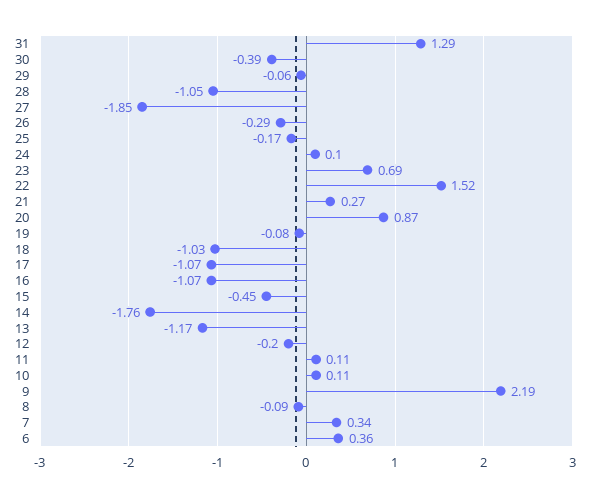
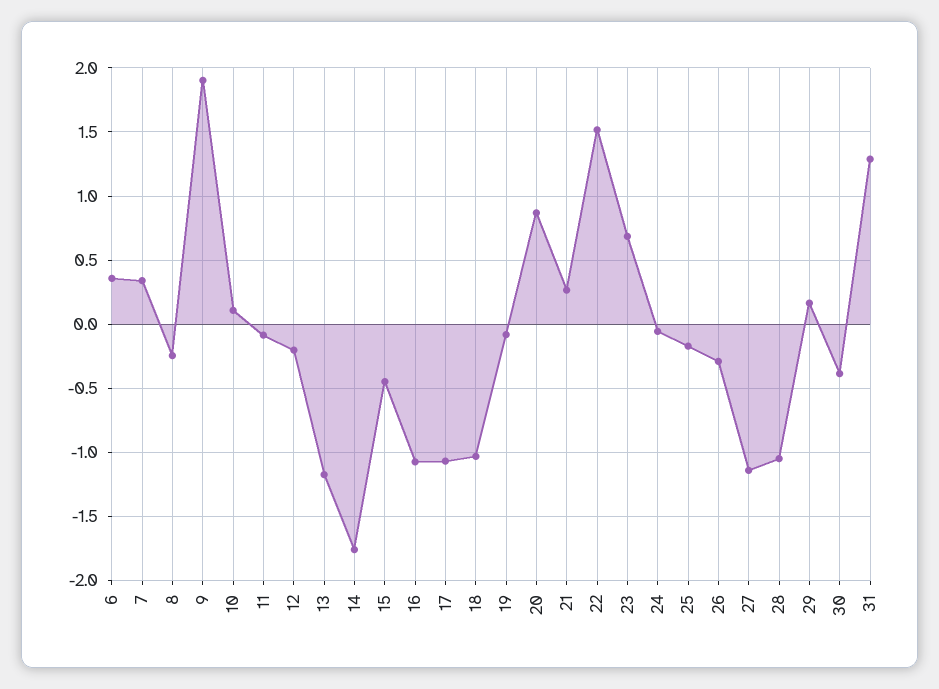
  {
    "31": 1.29,
    "30": -0.39,
-   "29": -0.06,
+   "29": 0.15,
    "28": -1.05,
-   "27": -1.85,
+   "27": -1.15,
    "26": -0.29,
    "25": -0.17,
-   "24": 0.1,
+   "24": -0.05,
    "23": 0.69,
    "22": 1.52,
    "21": 0.27,
    "20": 0.87,
    "19": -0.08,
    "18": -1.03,
    "17": -1.07,
    "16": -1.07,
    "15": -0.45,
    "14": -1.76,
    "13": -1.17,
    "12": -0.2,
-   "11": 0.11,
+   "11": -0.1,
    "10": 0.11,
-   "9": 2.19,
+   "9": 1.9,
-   "8": -0.09,
+   "8": -0.25,
    "7": 0.34,
    "6": 0.36
  }

